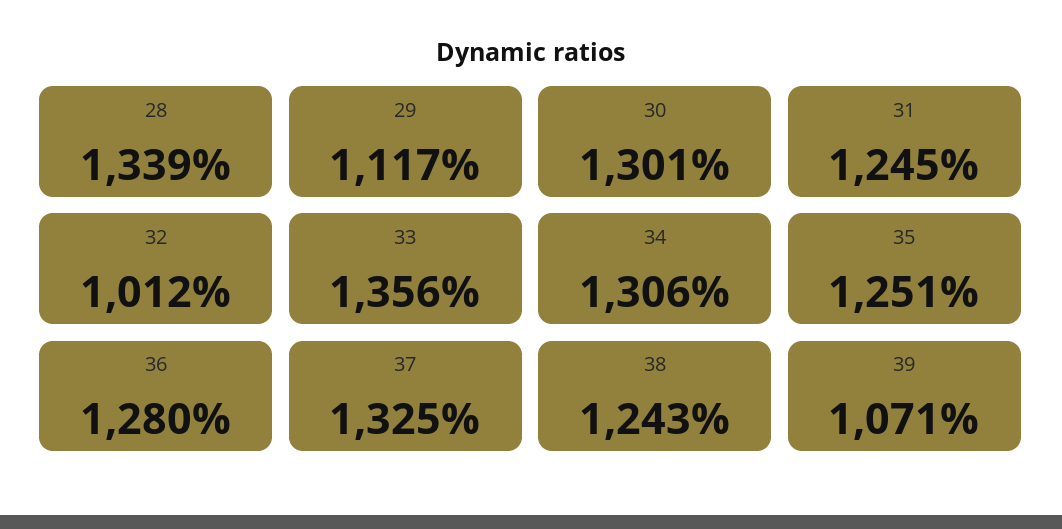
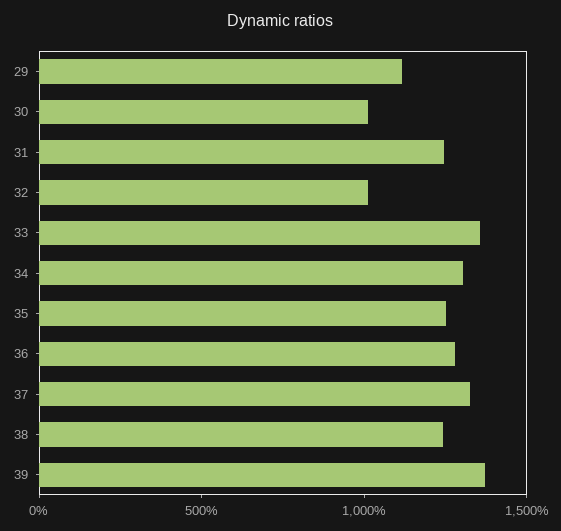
  {
-   "28": 1339,
    "29": 1117,
-   "30": 1301,
+   "30": 1000,
    "31": 1245,
    "32": 1012,
    "33": 1356,
    "34": 1306,
    "35": 1251,
    "36": 1280,
    "37": 1325,
    "38": 1243,
-   "39": 1071
+   "39": 1400
  }

